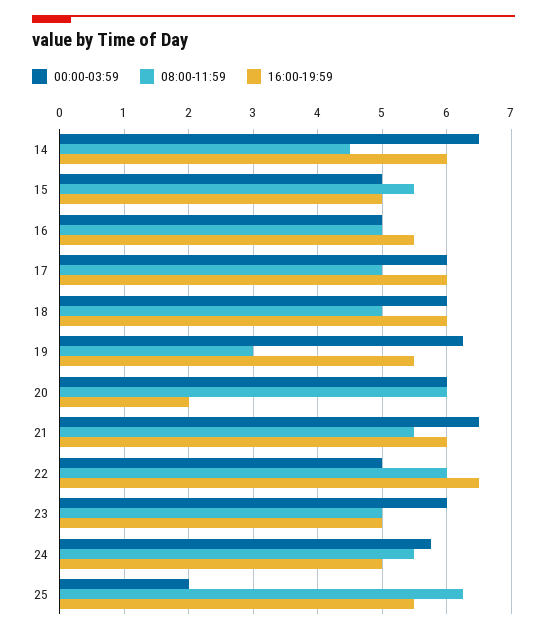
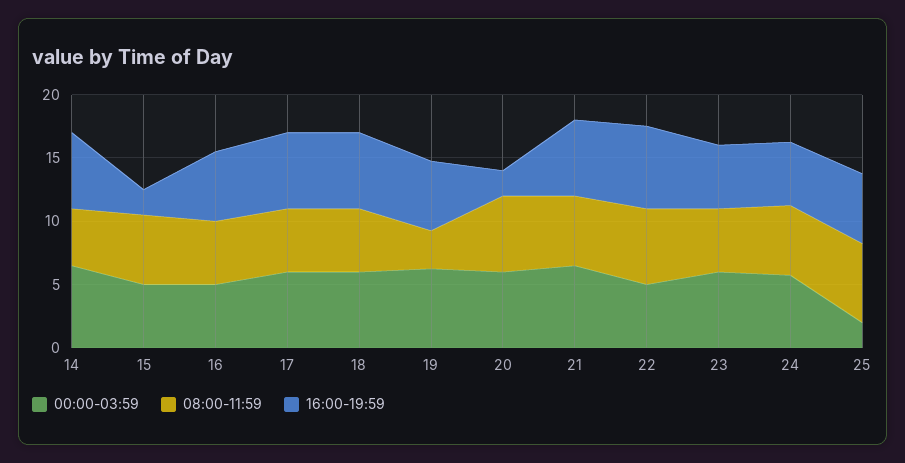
  {
    "00:00-03:59": {
      "14": 6.5,
      "15": 5,
      "16": 5,
      "17": 6,
      "18": 6,
      "19": 6.3,
      "20": 6,
      "21": 6.5,
      "22": 5,
      "23": 6,
      "24": 5.8,
      "25": 2
    },
    "08:00-11:59": {
      "14": 4.5,
      "15": 5.5,
      "16": 5,
      "17": 5,
      "18": 5,
      "19": 3,
      "20": 6,
      "21": 5.5,
      "22": 6,
      "23": 5,
      "24": 5.5,
      "25": 6.3
    },
    "16:00-19:59": {
      "14": 6,
-     "15": 5,
+     "15": 2,
      "16": 5.5,
      "17": 6,
      "18": 6,
      "19": 5.5,
      "20": 2,
      "21": 6,
      "22": 6.5,
      "23": 5,
      "24": 5,
      "25": 5.5
    }
  }

